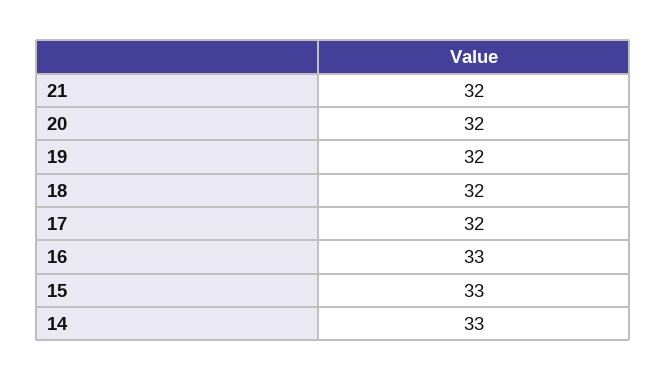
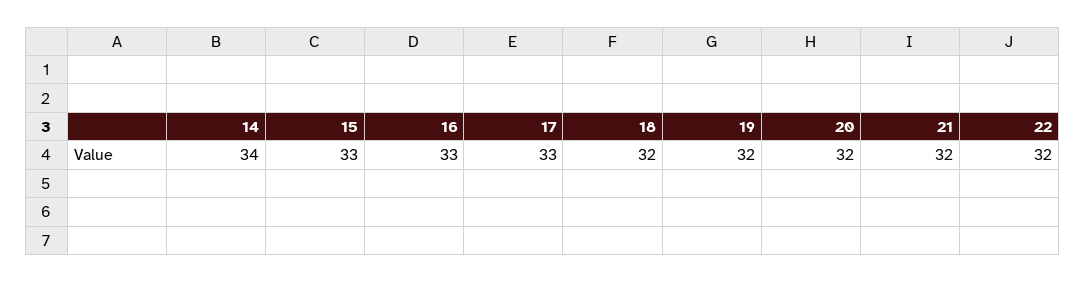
  {
    "21": 32,
    "20": 32,
    "19": 32,
    "18": 32,
-   "17": 32,
+   "17": 33,
    "16": 33,
    "15": 33,
-   "14": 33
+   "14": 34,
+   "22": 32
  }

